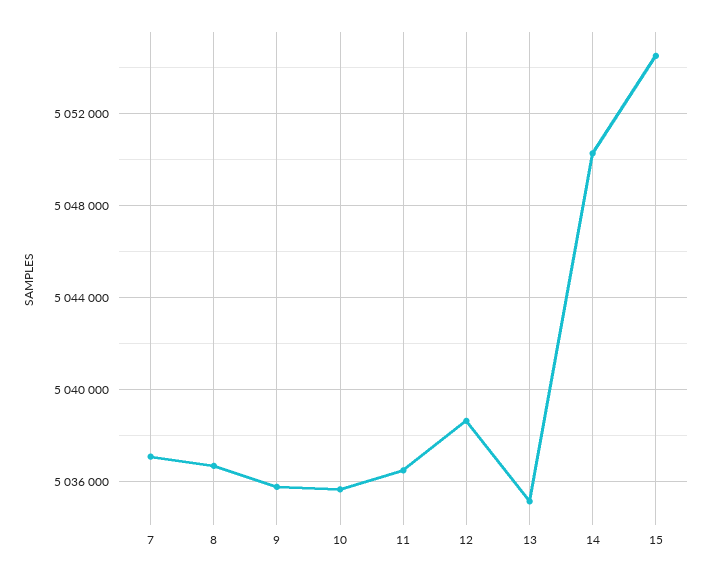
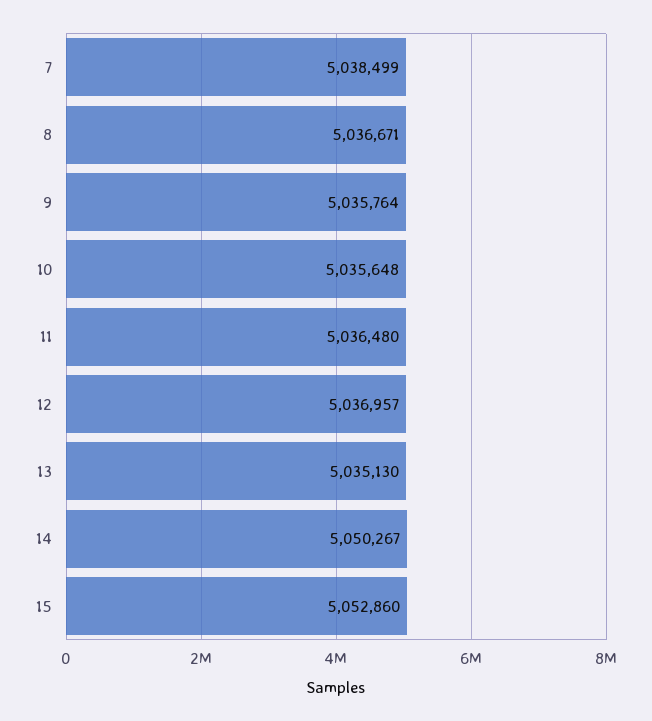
  {
-   "7": 5037000,
+   "7": 5038499,
    "8": 5036671,
    "9": 5035764,
    "10": 5035648,
    "11": 5036480,
-   "12": 5038500,
+   "12": 5036957,
    "13": 5035130,
    "14": 5050267,
-   "15": 5054500
+   "15": 5052860
  }

